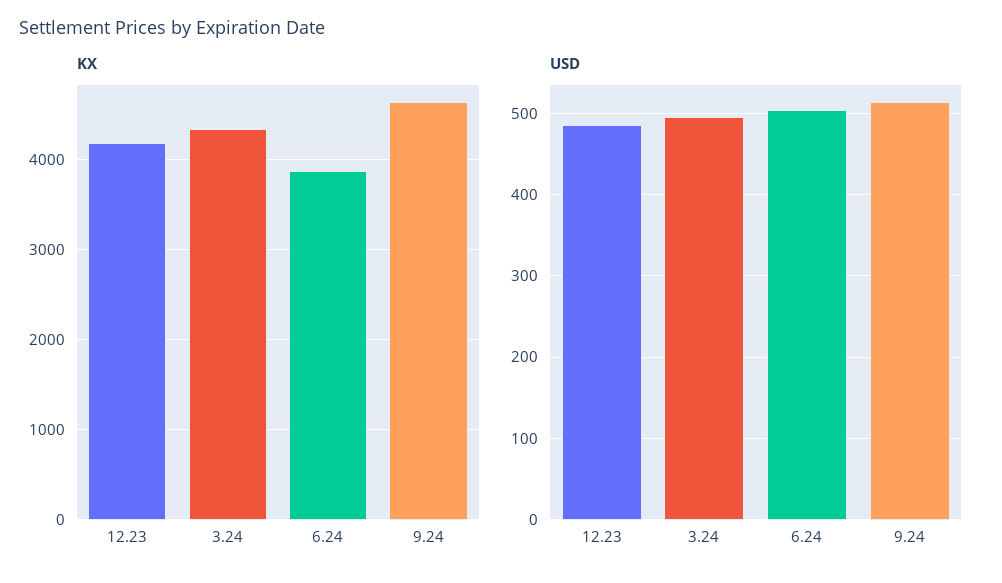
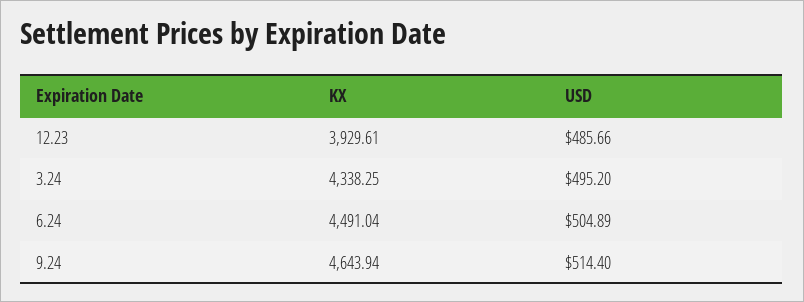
  {
    "KX": {
-     "12.23": 4200,
+     "12.23": 3929.61,
      "3.24": 4338.25,
-     "6.24": 3900,
+     "6.24": 4491.04,
      "9.24": 4643.94
    },
    "USD": {
      "12.23": 485.66,
      "3.24": 495.2,
      "6.24": 504.89,
      "9.24": 514.4
    }
  }

